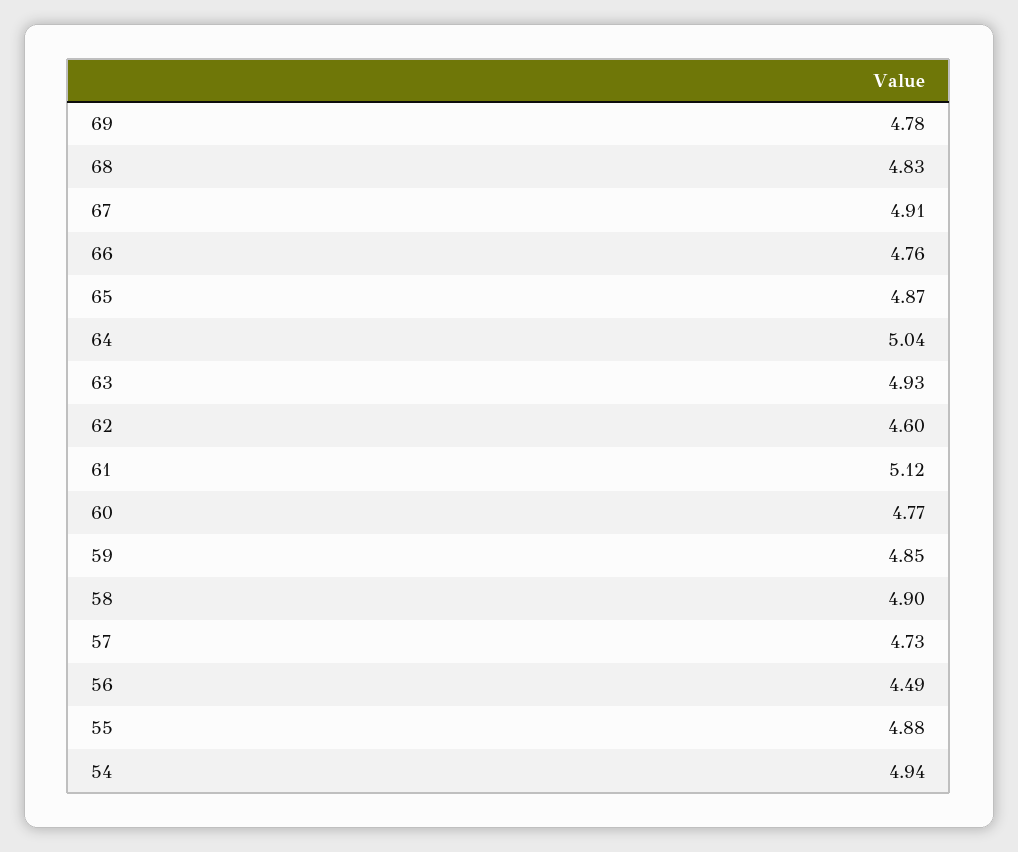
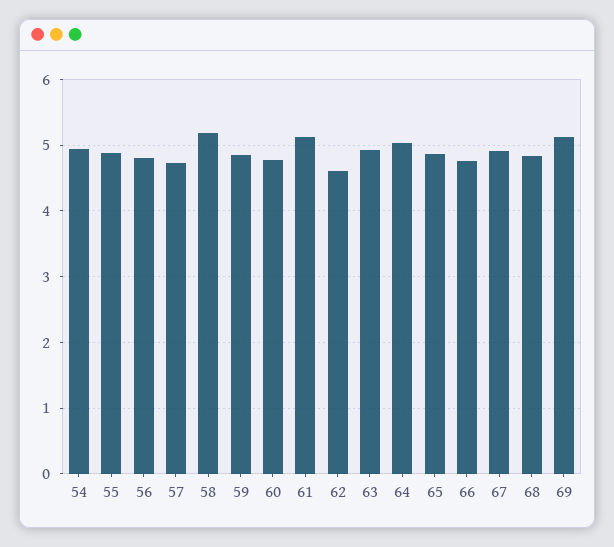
  {
-   "69": 4.78,
+   "69": 5.1,
    "68": 4.83,
    "67": 4.91,
    "66": 4.76,
    "65": 4.87,
    "64": 5.04,
    "63": 4.93,
    "62": 4.6,
    "61": 5.12,
    "60": 4.77,
    "59": 4.85,
-   "58": 4.9,
+   "58": 5.2,
    "57": 4.73,
-   "56": 4.49,
+   "56": 4.8,
    "55": 4.88,
    "54": 4.94
  }

